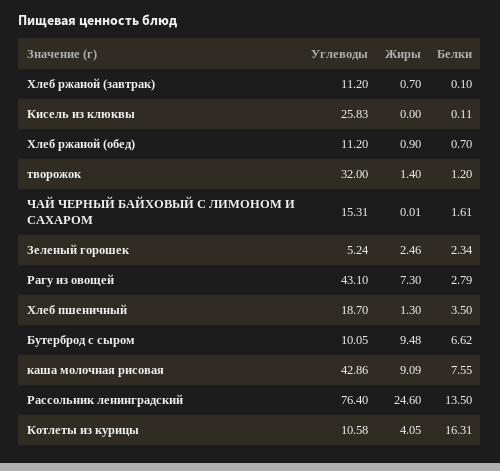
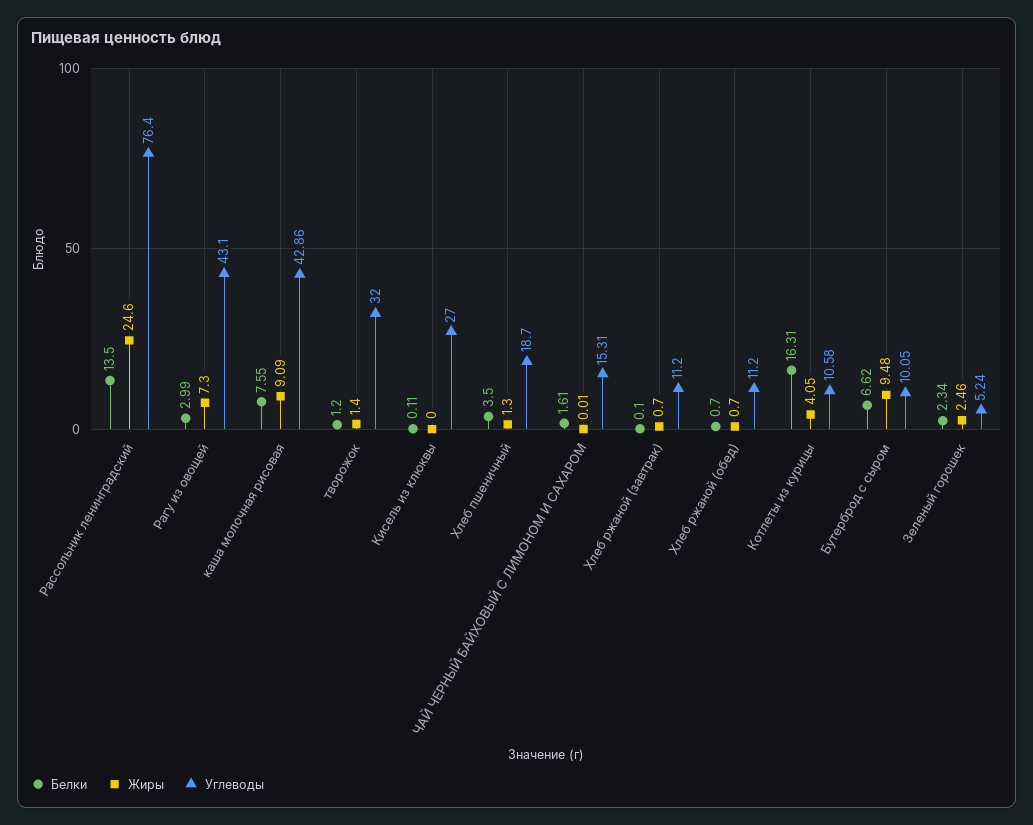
  {
    "Углеводы": {
      "Хлеб ржаной (завтрак)": 11.2,
-     "Кисель из клюквы": 25.83,
+     "Кисель из клюквы": 27,
      "Хлеб ржаной (обед)": 11.2,
      "творожок": 32,
      "ЧАЙ ЧЕРНЫЙ БАЙХОВЫЙ С ЛИМОНОМ И САХАРОМ": 15.31,
      "Зеленый горошек": 5.24,
      "Рагу из овощей": 43.1,
      "Хлеб пшеничный": 18.7,
      "Бутерброд с сыром": 10.05,
      "каша молочная рисовая": 42.86,
      "Рассольник ленинградский": 76.4,
      "Котлеты из курицы": 10.58
    },
    "Жиры": {
      "Хлеб ржаной (завтрак)": 0.7,
      "Кисель из клюквы": 0,
-     "Хлеб ржаной (обед)": 0.9,
+     "Хлеб ржаной (обед)": 0.7,
      "творожок": 1.4,
      "ЧАЙ ЧЕРНЫЙ БАЙХОВЫЙ С ЛИМОНОМ И САХАРОМ": 0.01,
      "Зеленый горошек": 2.46,
      "Рагу из овощей": 7.3,
      "Хлеб пшеничный": 1.3,
      "Бутерброд с сыром": 9.48,
      "каша молочная рисовая": 9.09,
      "Рассольник ленинградский": 24.6,
      "Котлеты из курицы": 4.05
    },
    "Белки": {
      "Хлеб ржаной (завтрак)": 0.1,
      "Кисель из клюквы": 0.11,
      "Хлеб ржаной (обед)": 0.7,
      "творожок": 1.2,
      "ЧАЙ ЧЕРНЫЙ БАЙХОВЫЙ С ЛИМОНОМ И САХАРОМ": 1.61,
      "Зеленый горошек": 2.34,
-     "Рагу из овощей": 2.79,
+     "Рагу из овощей": 2.99,
      "Хлеб пшеничный": 3.5,
      "Бутерброд с сыром": 6.62,
      "каша молочная рисовая": 7.55,
      "Рассольник ленинградский": 13.5,
      "Котлеты из курицы": 16.31
    }
  }

